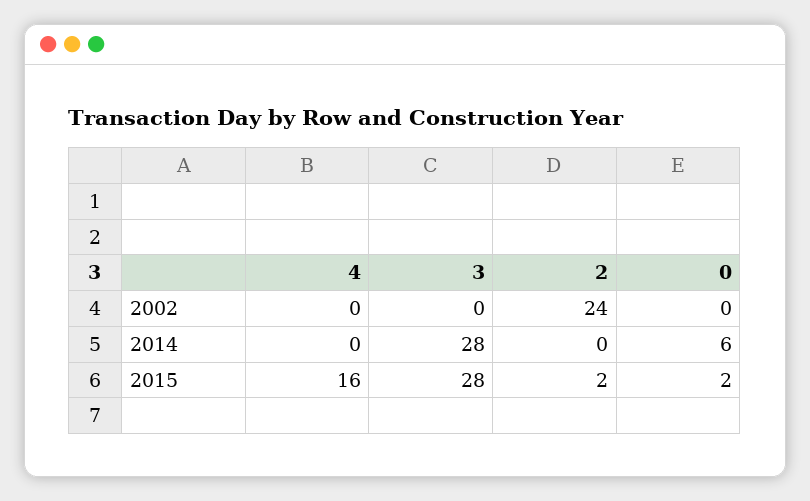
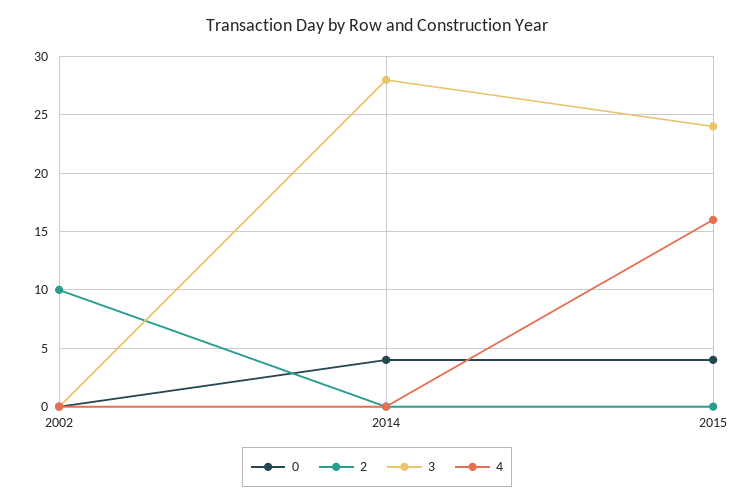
  {
    "4": {
      "2002": 0,
      "2014": 0,
      "2015": 16
    },
    "3": {
      "2002": 0,
      "2014": 28,
-     "2015": 28
+     "2015": 24
    },
    "2": {
-     "2002": 24,
+     "2002": 10,
      "2014": 0,
-     "2015": 2
+     "2015": 0
    },
    "0": {
      "2002": 0,
-     "2014": 6,
+     "2014": 4,
-     "2015": 2
+     "2015": 4
    }
  }

